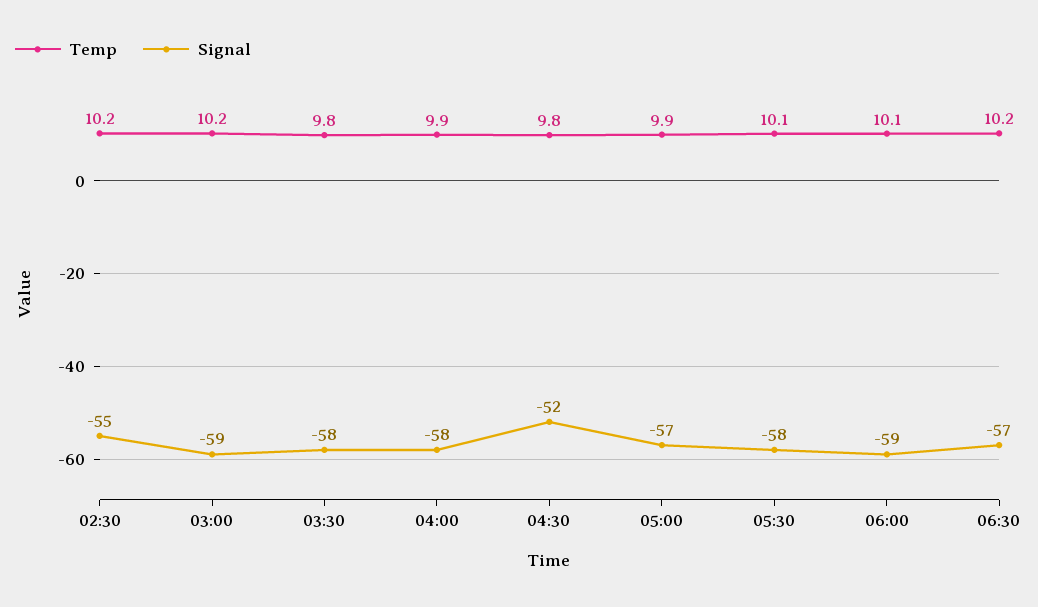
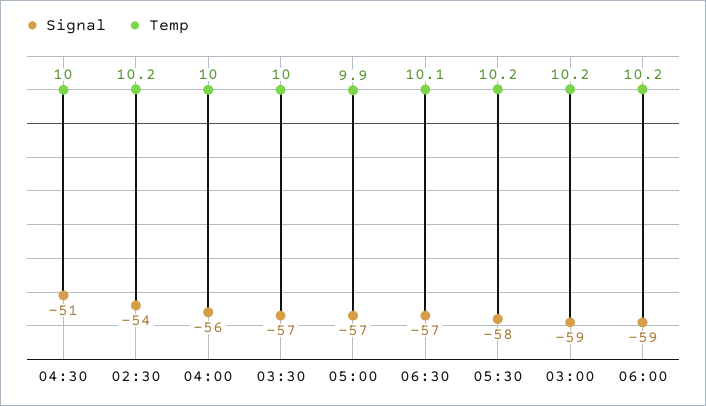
  {
    "Temp": {
      "02:30": 10.2,
      "03:00": 10.2,
-     "03:30": 9.8,
+     "03:30": 10,
-     "04:00": 9.9,
+     "04:00": 10,
-     "04:30": 9.8,
+     "04:30": 10,
      "05:00": 9.9,
-     "05:30": 10.1,
+     "05:30": 10.2,
-     "06:00": 10.1,
+     "06:00": 10.2,
-     "06:30": 10.2
+     "06:30": 10.1
    },
    "Signal": {
-     "02:30": -55,
+     "02:30": -54,
      "03:00": -59,
-     "03:30": -58,
+     "03:30": -57,
-     "04:00": -58,
+     "04:00": -56,
-     "04:30": -52,
+     "04:30": -51,
      "05:00": -57,
      "05:30": -58,
      "06:00": -59,
      "06:30": -57
    }
  }

